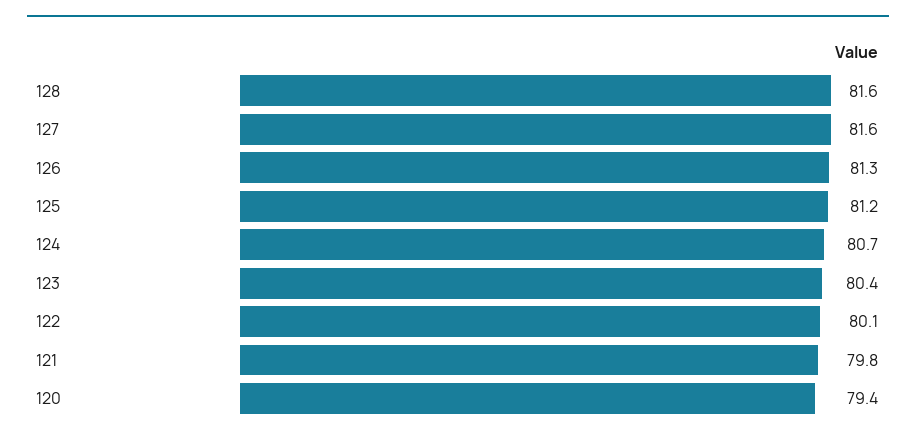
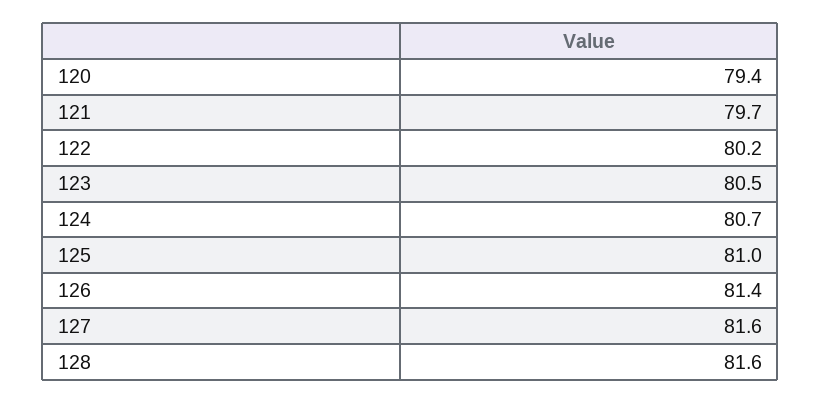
  {
    "128": 81.6,
    "127": 81.6,
-   "126": 81.3,
+   "126": 81.4,
-   "125": 81.2,
+   "125": 81,
    "124": 80.7,
-   "123": 80.4,
+   "123": 80.5,
-   "122": 80.1,
+   "122": 80.2,
-   "121": 79.8,
+   "121": 79.7,
    "120": 79.4
  }

